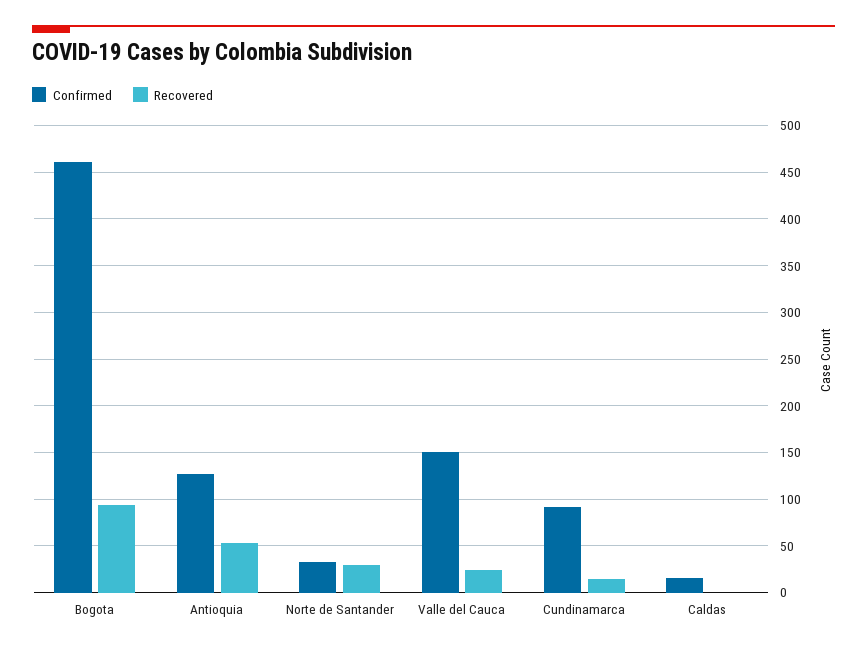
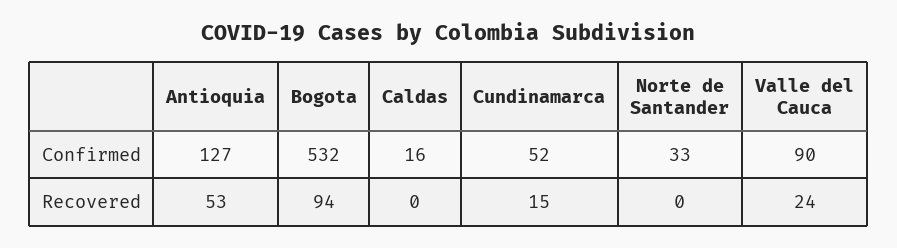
  {
    "Confirmed": {
-     "Bogota": 460,
+     "Bogota": 532,
      "Antioquia": 127,
      "Norte de Santander": 33,
-     "Valle del Cauca": 150,
+     "Valle del Cauca": 90,
-     "Cundinamarca": 90,
+     "Cundinamarca": 52,
      "Caldas": 16
    },
    "Recovered": {
      "Bogota": 94,
      "Antioquia": 53,
-     "Norte de Santander": 30,
+     "Norte de Santander": 0,
      "Valle del Cauca": 24,
      "Cundinamarca": 15,
      "Caldas": 0
    }
  }

